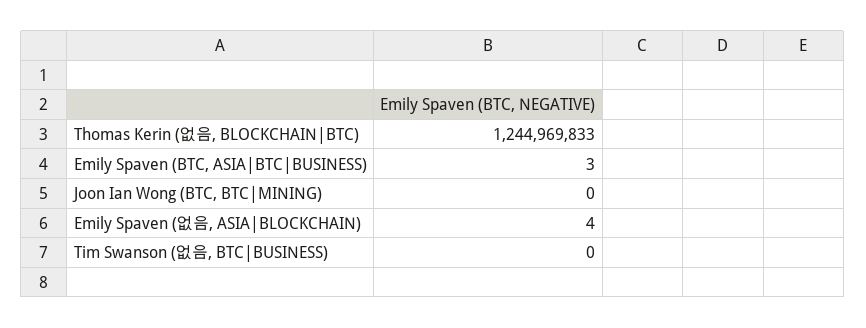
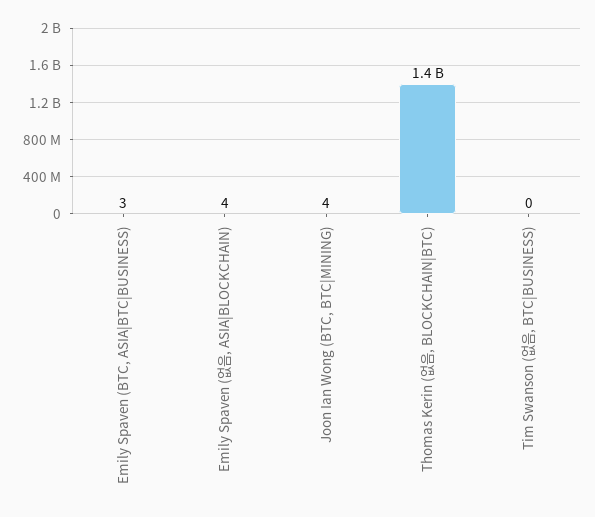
  {
-   "Thomas Kerin (없음, BLOCKCHAIN|BTC)": 1244969833,
+   "Thomas Kerin (없음, BLOCKCHAIN|BTC)": 1400000000,
    "Emily Spaven (BTC, ASIA|BTC|BUSINESS)": 3,
-   "Joon Ian Wong (BTC, BTC|MINING)": 0,
+   "Joon Ian Wong (BTC, BTC|MINING)": 4,
    "Emily Spaven (없음, ASIA|BLOCKCHAIN)": 4,
    "Tim Swanson (없음, BTC|BUSINESS)": 0
  }

